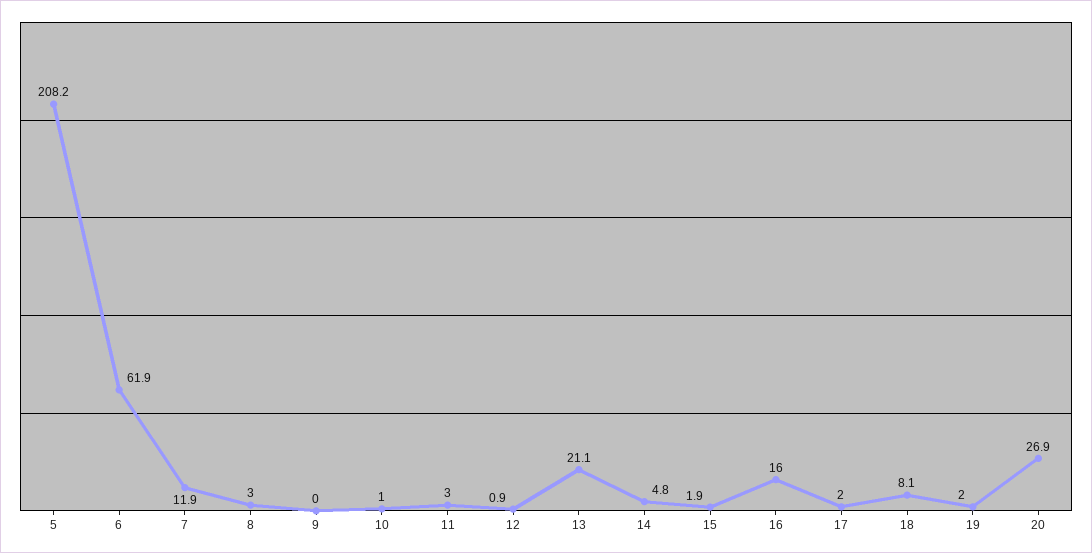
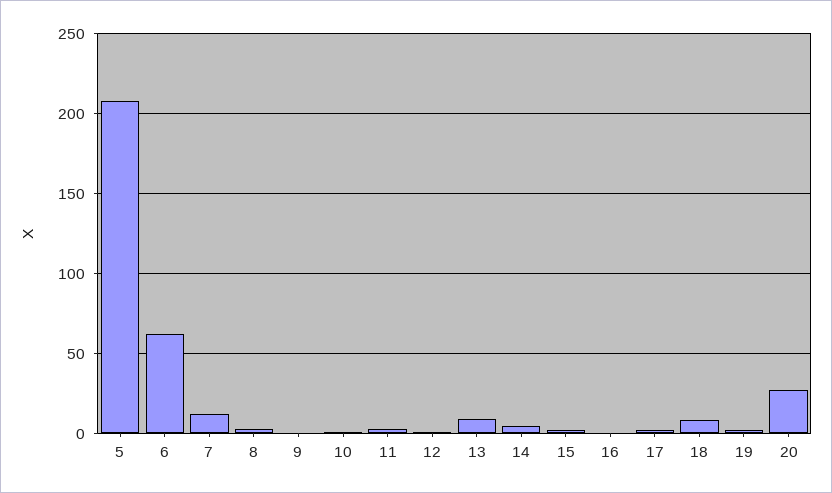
  {
    "5": 208.2,
    "6": 61.9,
    "7": 11.9,
    "8": 3,
    "9": 0,
    "10": 1,
    "11": 3,
    "12": 0.9,
-   "13": 21.1,
+   "13": 10,
    "14": 4.8,
    "15": 1.9,
-   "16": 16,
+   "16": 0,
    "17": 2,
    "18": 8.1,
    "19": 2,
    "20": 26.9
  }

